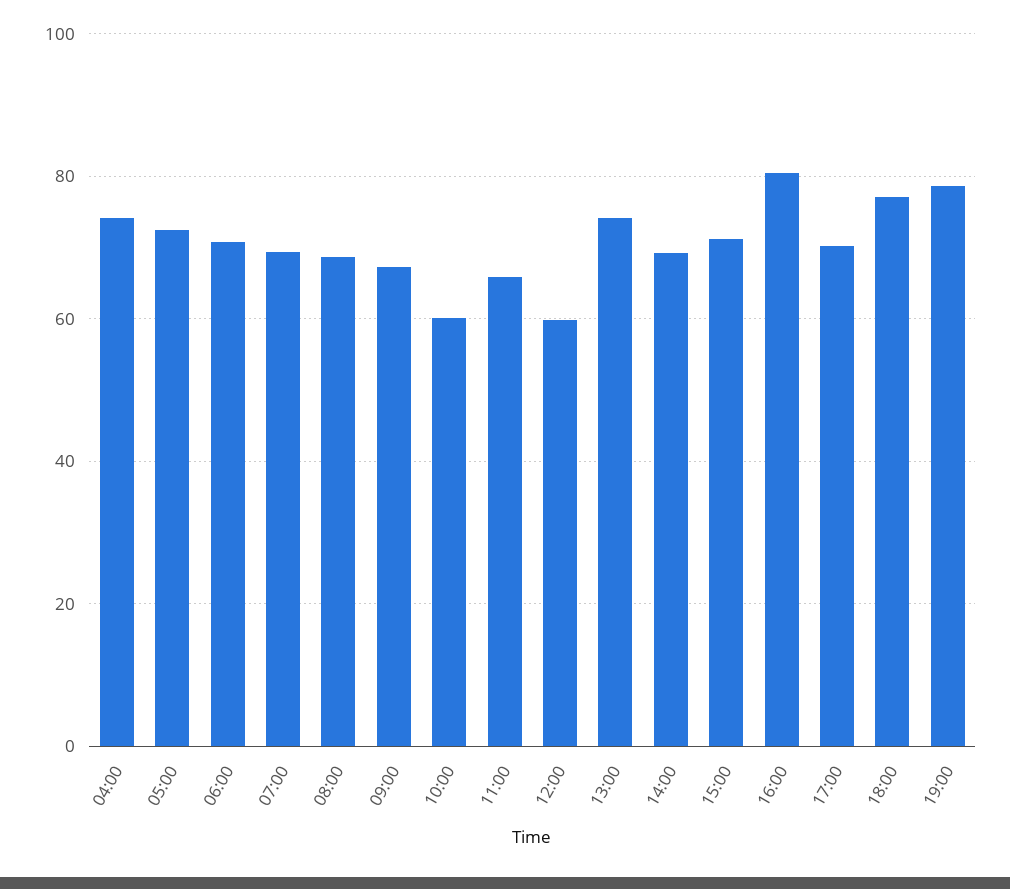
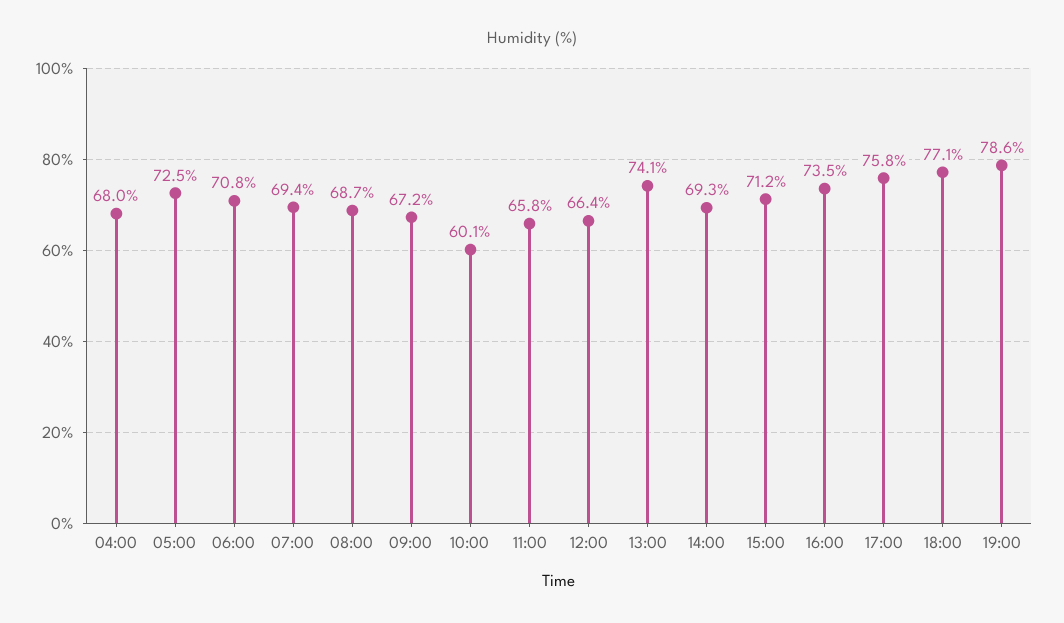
  {
-   "04:00": 74,
+   "04:00": 68,
    "05:00": 72.5,
    "06:00": 70.8,
    "07:00": 69.4,
    "08:00": 68.7,
    "09:00": 67.2,
    "10:00": 60.1,
    "11:00": 65.8,
-   "12:00": 60,
+   "12:00": 66.4,
    "13:00": 74.1,
    "14:00": 69.3,
    "15:00": 71.2,
-   "16:00": 80,
+   "16:00": 73.5,
-   "17:00": 70,
+   "17:00": 75.8,
    "18:00": 77.1,
    "19:00": 78.6
  }

